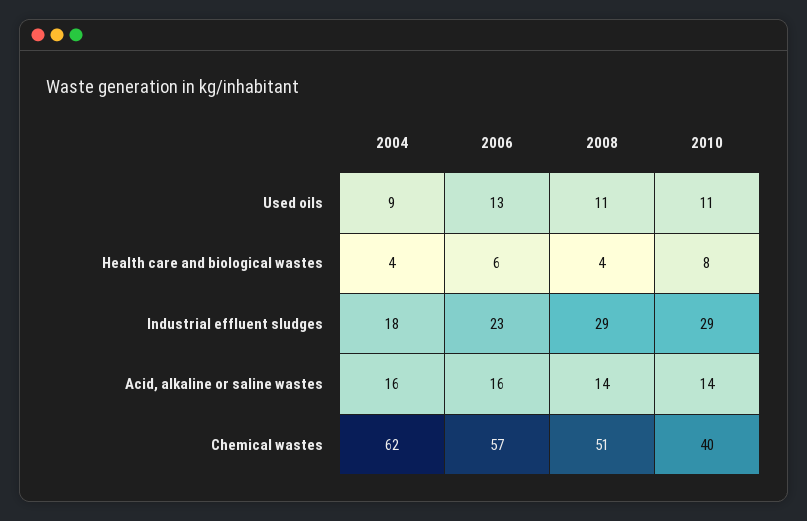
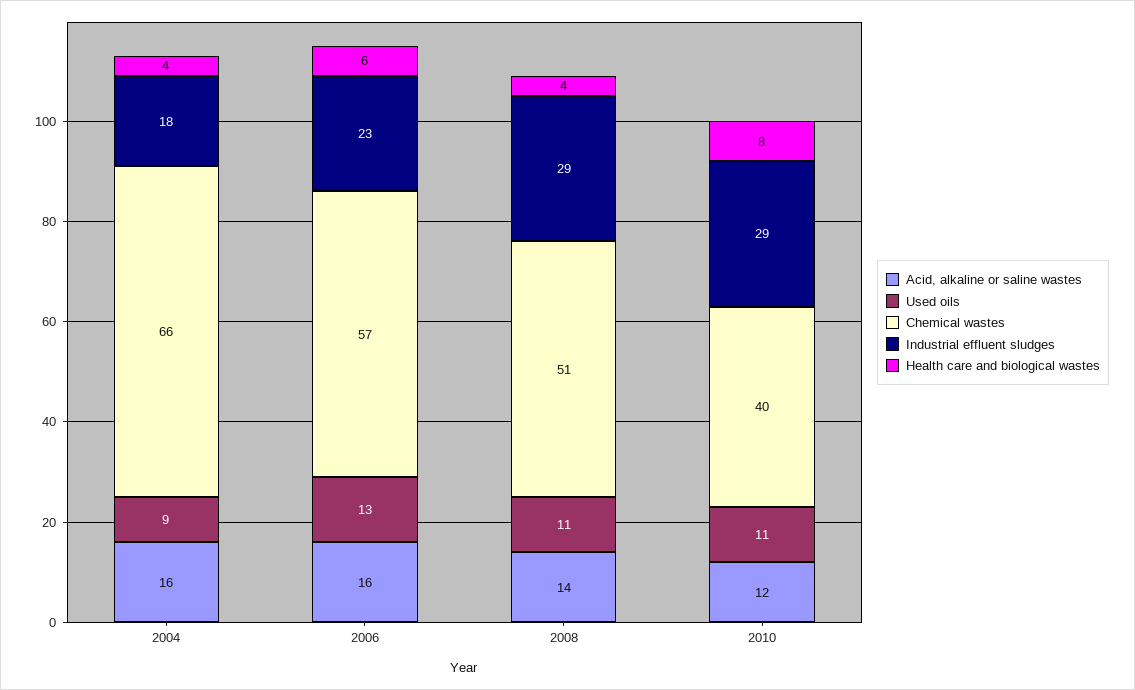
  {
    "Used oils": {
      "2004": 9,
      "2006": 13,
      "2008": 11,
      "2010": 11
    },
    "Health care and biological wastes": {
      "2004": 4,
      "2006": 6,
      "2008": 4,
      "2010": 8
    },
    "Industrial effluent sludges": {
      "2004": 18,
      "2006": 23,
      "2008": 29,
      "2010": 29
    },
    "Acid, alkaline or saline wastes": {
      "2004": 16,
      "2006": 16,
      "2008": 14,
-     "2010": 14
+     "2010": 12
    },
    "Chemical wastes": {
-     "2004": 62,
+     "2004": 66,
      "2006": 57,
      "2008": 51,
      "2010": 40
    }
  }

